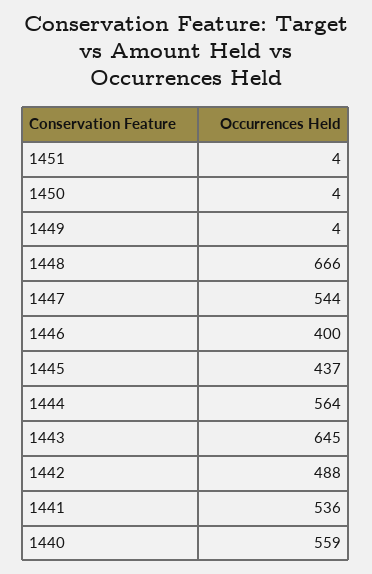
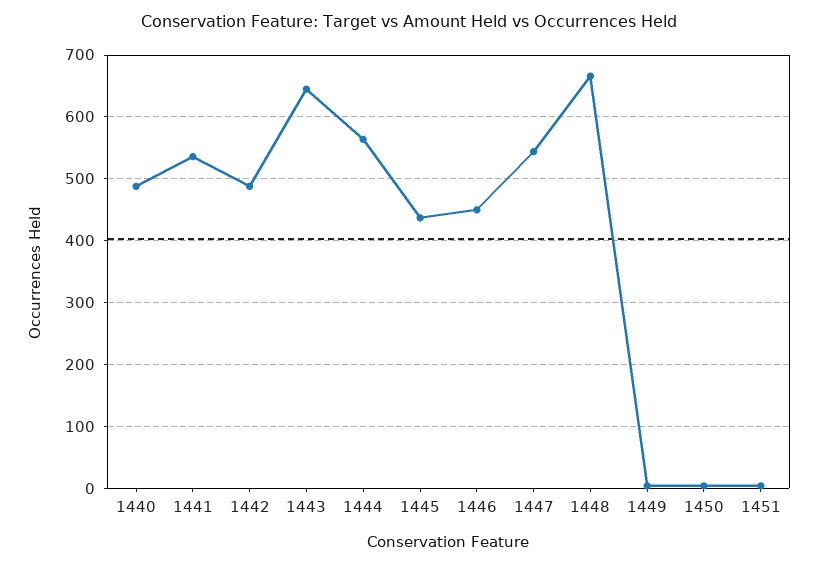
  {
    "1451": 4,
    "1450": 4,
    "1449": 4,
    "1448": 666,
    "1447": 544,
-   "1446": 400,
+   "1446": 450,
    "1445": 437,
    "1444": 564,
    "1443": 645,
    "1442": 488,
    "1441": 536,
-   "1440": 559
+   "1440": 490
  }

